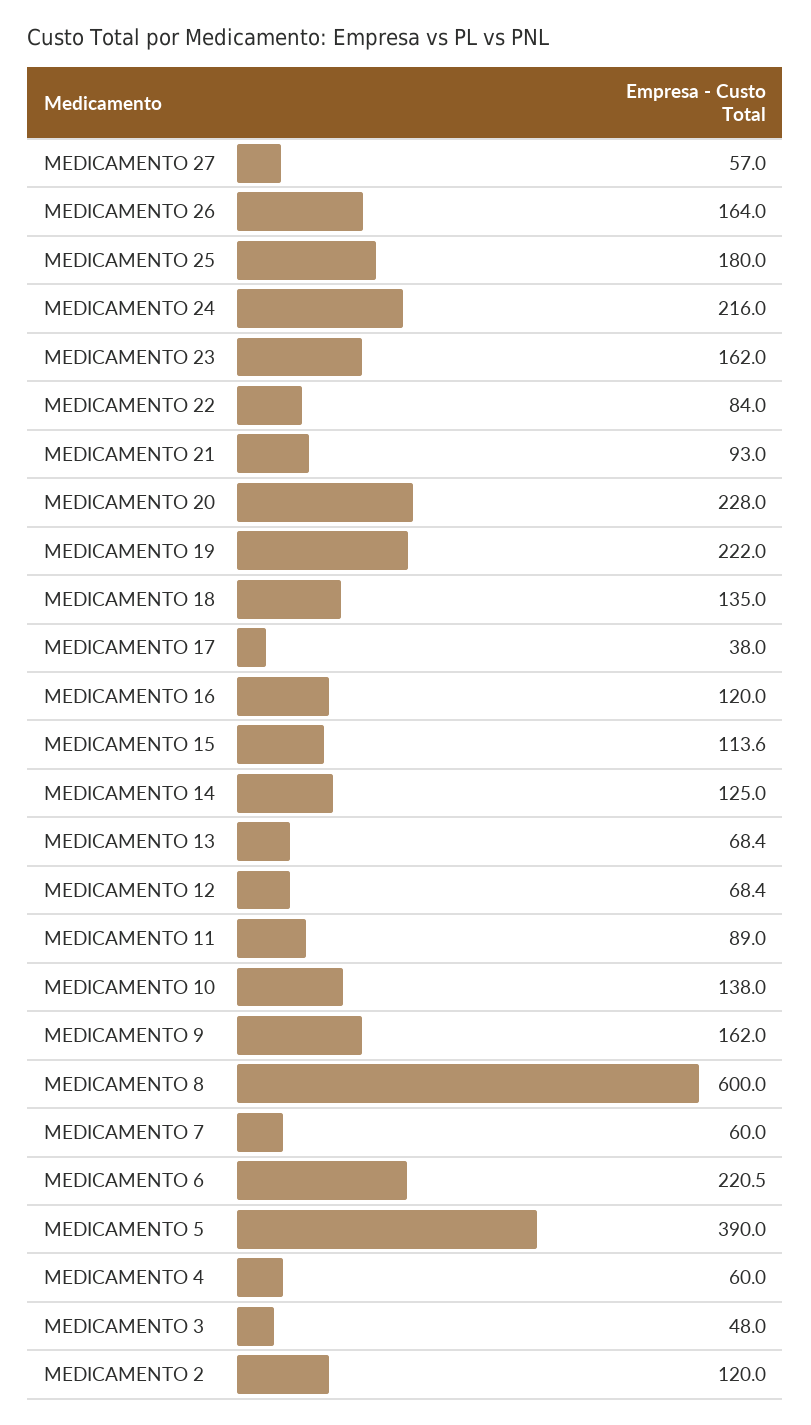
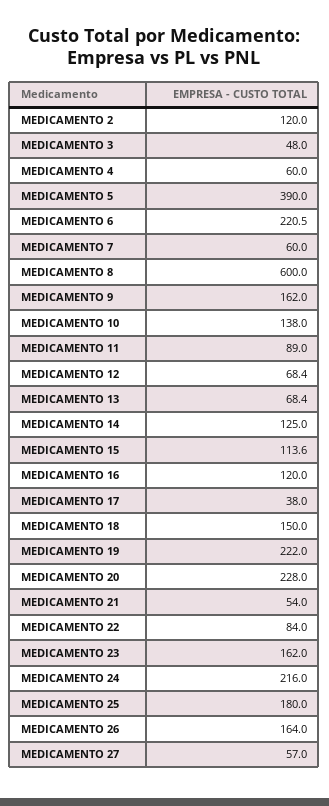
  {
    "MEDICAMENTO 27": 57,
    "MEDICAMENTO 26": 164,
    "MEDICAMENTO 25": 180,
    "MEDICAMENTO 24": 216,
    "MEDICAMENTO 23": 162,
    "MEDICAMENTO 22": 84,
-   "MEDICAMENTO 21": 93,
+   "MEDICAMENTO 21": 54,
    "MEDICAMENTO 20": 228,
    "MEDICAMENTO 19": 222,
-   "MEDICAMENTO 18": 135,
+   "MEDICAMENTO 18": 150,
    "MEDICAMENTO 17": 38,
    "MEDICAMENTO 16": 120,
    "MEDICAMENTO 15": 113.6,
    "MEDICAMENTO 14": 125,
    "MEDICAMENTO 13": 68.4,
    "MEDICAMENTO 12": 68.4,
    "MEDICAMENTO 11": 89,
    "MEDICAMENTO 10": 138,
    "MEDICAMENTO 9": 162,
    "MEDICAMENTO 8": 600,
    "MEDICAMENTO 7": 60,
    "MEDICAMENTO 6": 220.5,
    "MEDICAMENTO 5": 390,
    "MEDICAMENTO 4": 60,
    "MEDICAMENTO 3": 48,
    "MEDICAMENTO 2": 120
  }

